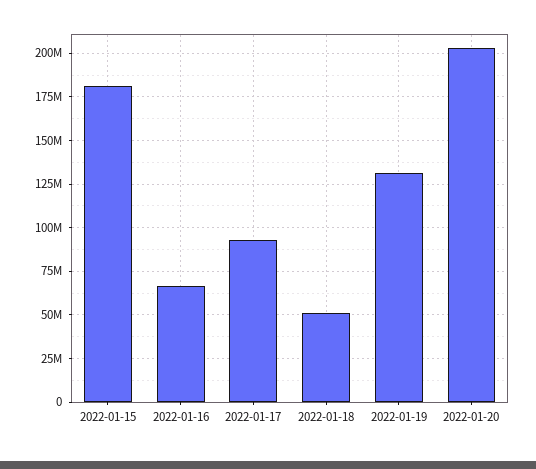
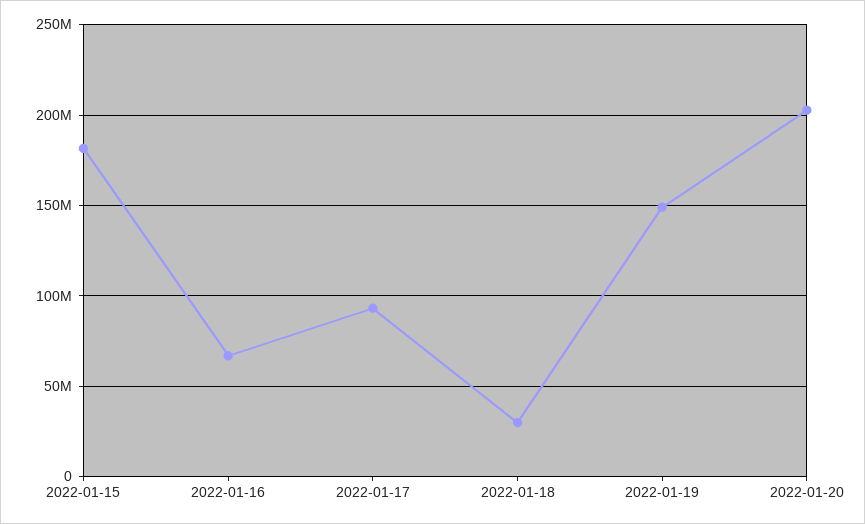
  {
    "2022-01-15": 180000000,
    "2022-01-16": 65000000,
    "2022-01-17": 95000000,
-   "2022-01-18": 50000000,
+   "2022-01-18": 30000000,
-   "2022-01-19": 130000000,
+   "2022-01-19": 150000000,
    "2022-01-20": 205000000
  }

